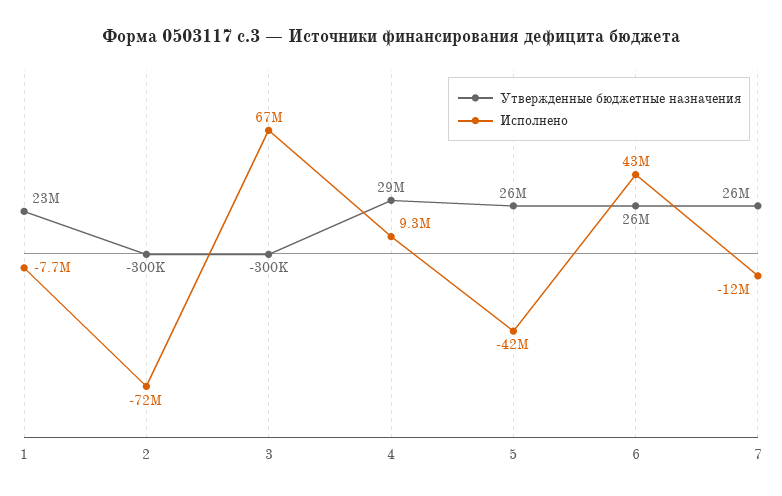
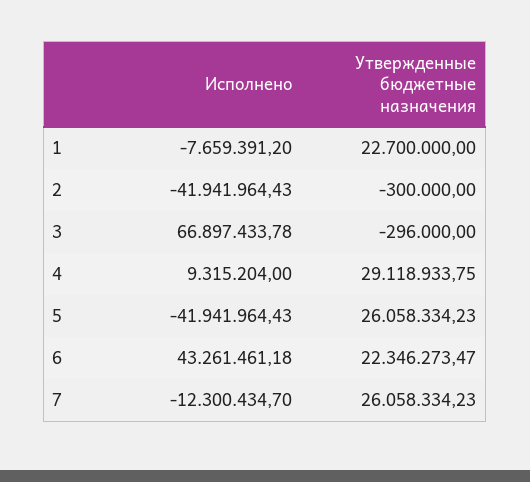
  {
    "Утвержденные бюджетные назначения": {
      "1": 22700000,
      "2": -300000,
-     "3": -300000,
+     "3": -296000,
      "4": 29118933.75,
      "5": 26058334.23,
-     "6": 26000000,
+     "6": 22346273.47,
      "7": 26058334.23
    },
    "Исполнено": {
      "1": -7659391.2,
-     "2": -72000000,
+     "2": -41941964.43,
      "3": 66897433.78,
      "4": 9315204,
      "5": -41941964.43,
      "6": 43261461.18,
      "7": -12300434.7
    }
  }

